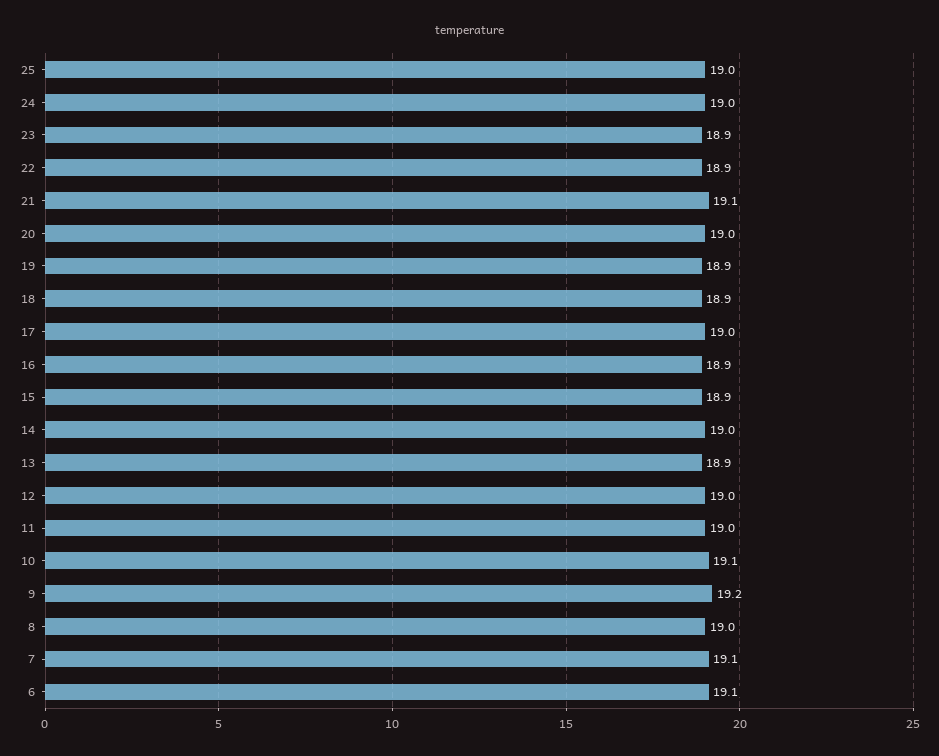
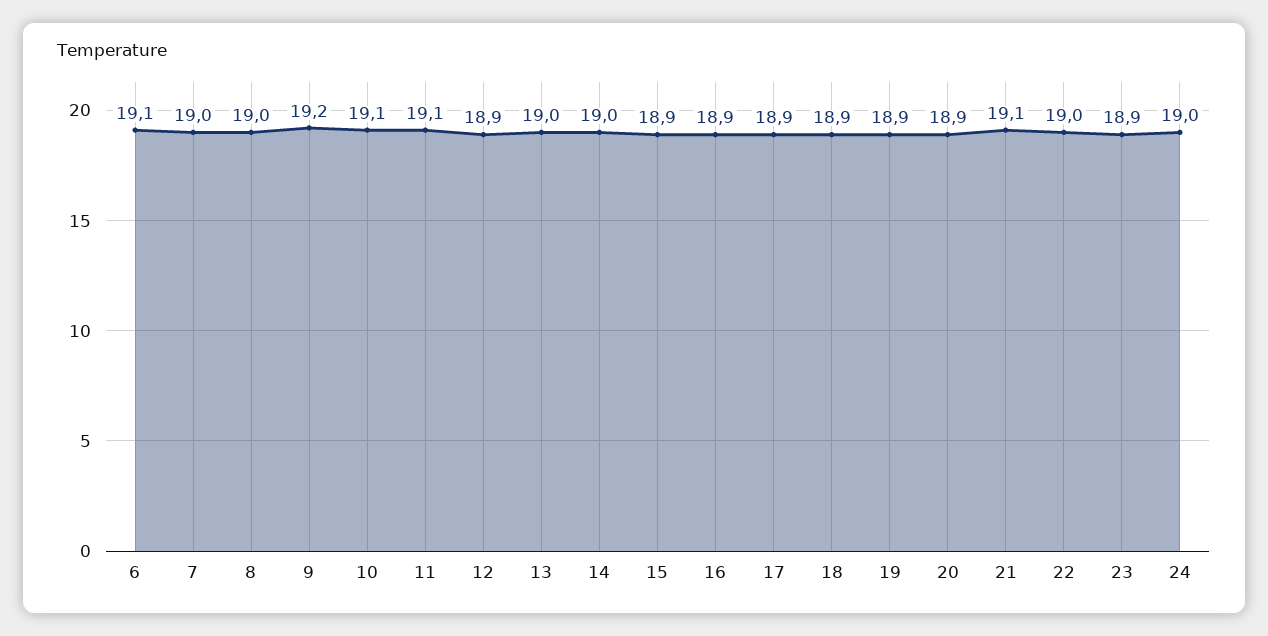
  {
-   "25": 19,
    "24": 19,
    "23": 18.9,
-   "22": 18.9,
+   "22": 19,
    "21": 19.1,
-   "20": 19,
+   "20": 18.9,
    "19": 18.9,
    "18": 18.9,
-   "17": 19,
+   "17": 18.9,
    "16": 18.9,
    "15": 18.9,
    "14": 19,
-   "13": 18.9,
+   "13": 19,
-   "12": 19,
+   "12": 18.9,
-   "11": 19,
+   "11": 19.1,
    "10": 19.1,
    "9": 19.2,
    "8": 19,
-   "7": 19.1,
+   "7": 19,
    "6": 19.1
  }

